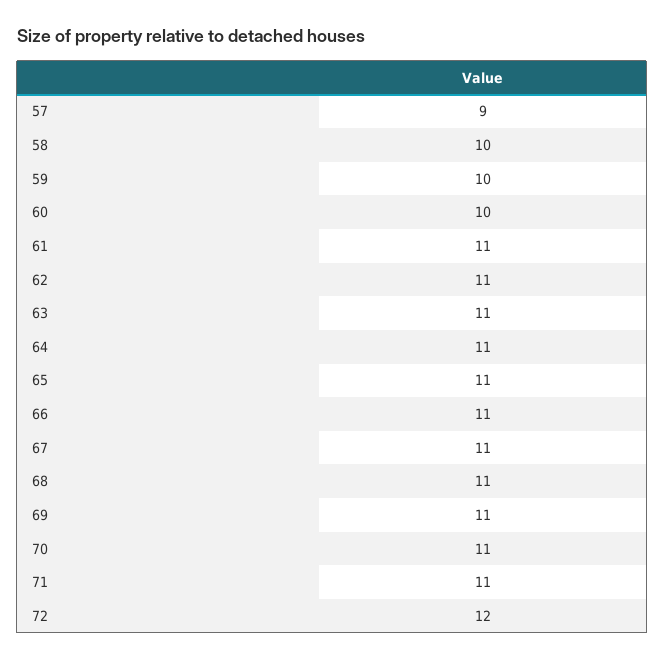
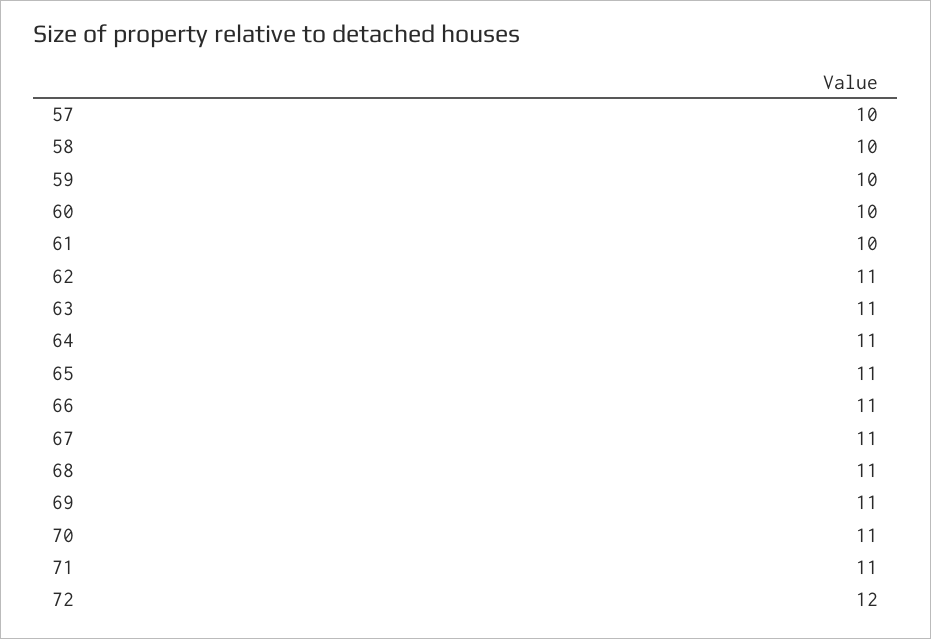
  {
-   "57": 9,
+   "57": 10,
    "58": 10,
    "59": 10,
    "60": 10,
-   "61": 11,
+   "61": 10,
    "62": 11,
    "63": 11,
    "64": 11,
    "65": 11,
    "66": 11,
    "67": 11,
    "68": 11,
    "69": 11,
    "70": 11,
    "71": 11,
    "72": 12
  }

